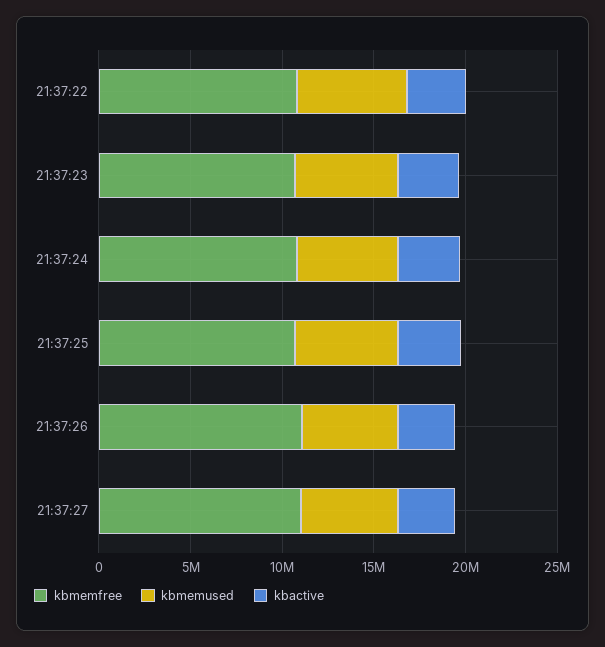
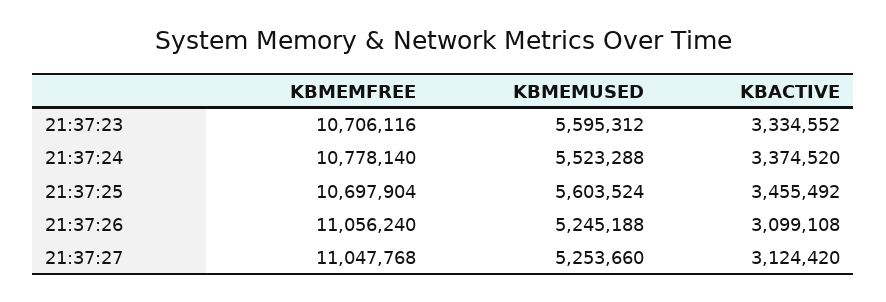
  {
    "kbmemfree": {
-     "21:37:22": 11000000,
      "21:37:23": 10706116,
      "21:37:24": 10778140,
      "21:37:25": 10697904,
      "21:37:26": 11056240,
      "21:37:27": 11047768
    },
    "kbmemused": {
-     "21:37:22": 6000000,
      "21:37:23": 5595312,
      "21:37:24": 5523288,
      "21:37:25": 5603524,
      "21:37:26": 5245188,
      "21:37:27": 5253660
    },
    "kbactive": {
-     "21:37:22": 3000000,
      "21:37:23": 3334552,
      "21:37:24": 3374520,
      "21:37:25": 3455492,
      "21:37:26": 3099108,
      "21:37:27": 3124420
    }
  }

